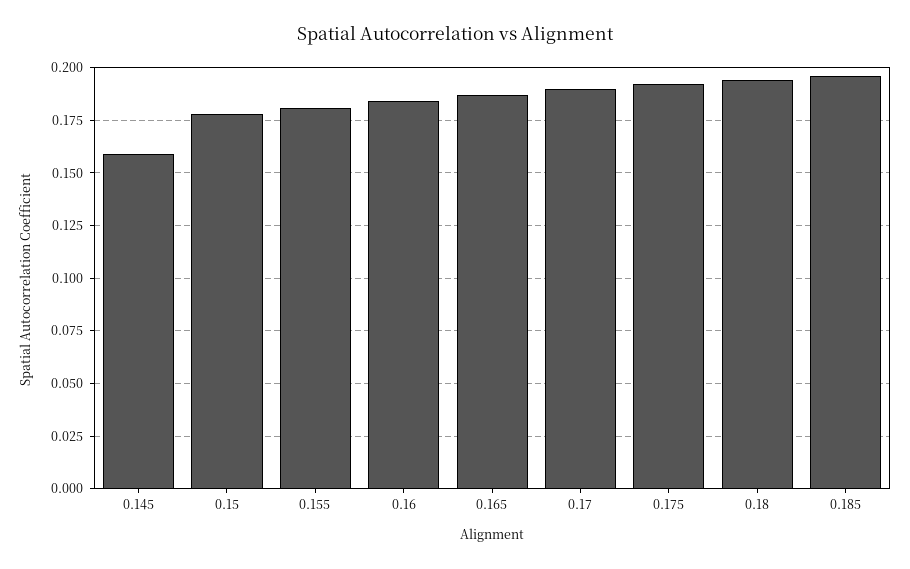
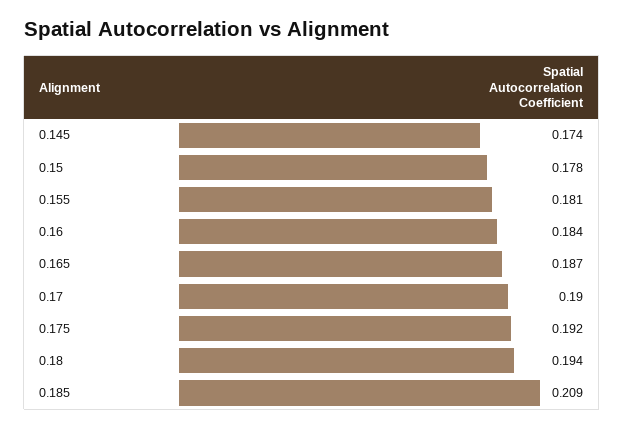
  {
-   "0.145": 0.16,
+   "0.145": 0.174,
    "0.15": 0.178,
    "0.155": 0.181,
    "0.16": 0.184,
    "0.165": 0.187,
    "0.17": 0.19,
    "0.175": 0.192,
    "0.18": 0.194,
-   "0.185": 0.195
+   "0.185": 0.209
  }

